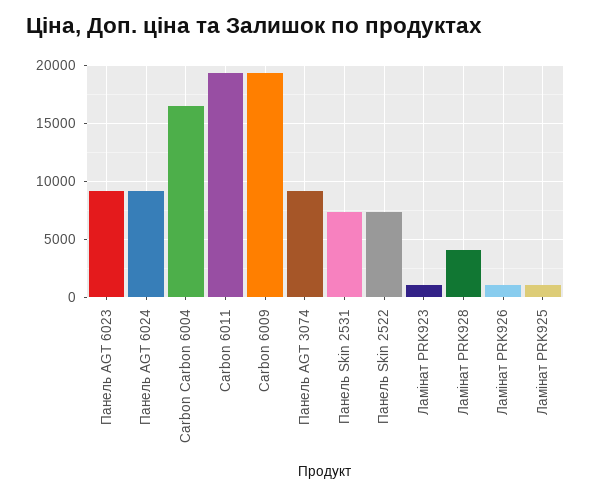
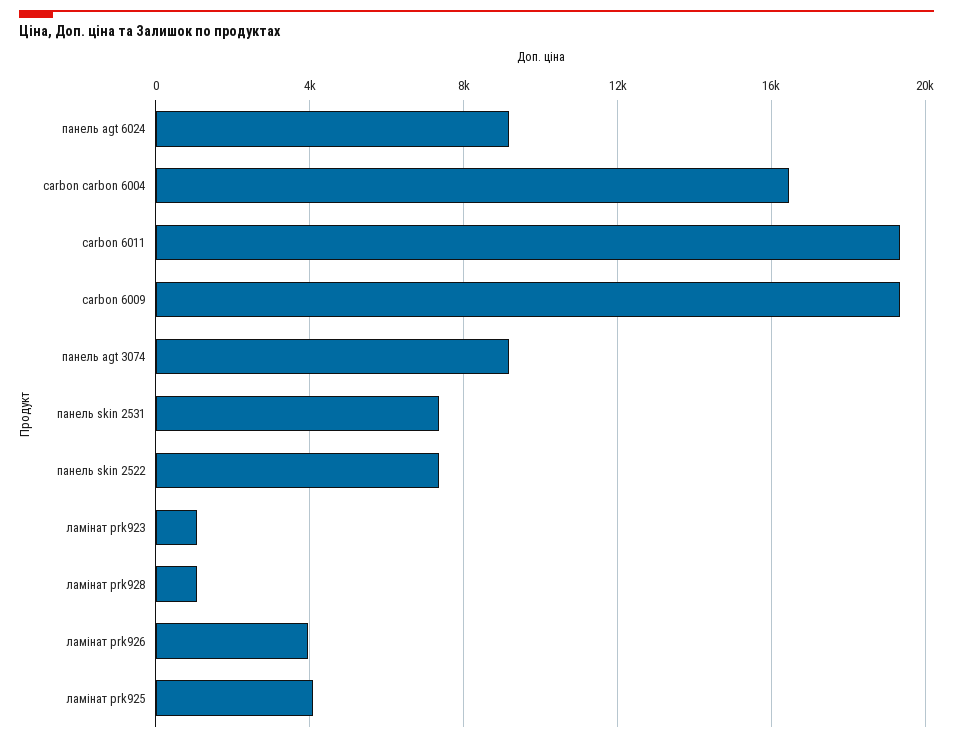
  {
-   "Панель AGT 6023": 9000,
    "Панель AGT 6024": 9000,
    "Carbon Carbon 6004": 16500,
    "Carbon 6011": 19500,
    "Carbon 6009": 19500,
    "Панель AGT 3074": 9000,
    "Панель Skin 2531": 7500,
    "Панель Skin 2522": 7500,
    "Ламінат PRK923": 1000,
-   "Ламінат PRK928": 4000,
+   "Ламінат PRK928": 1000,
-   "Ламінат PRK926": 1000,
+   "Ламінат PRK926": 4000,
-   "Ламінат PRK925": 1000
+   "Ламінат PRK925": 4000
  }

